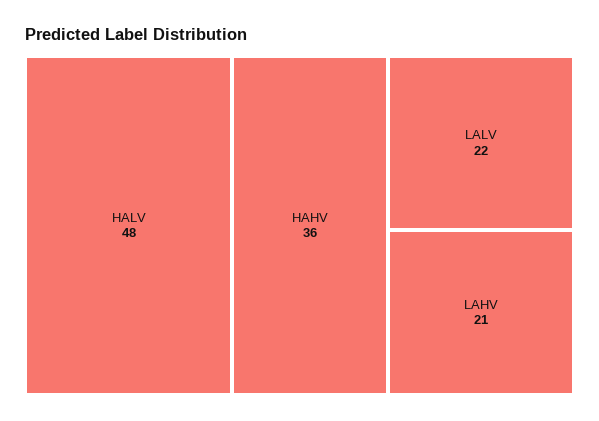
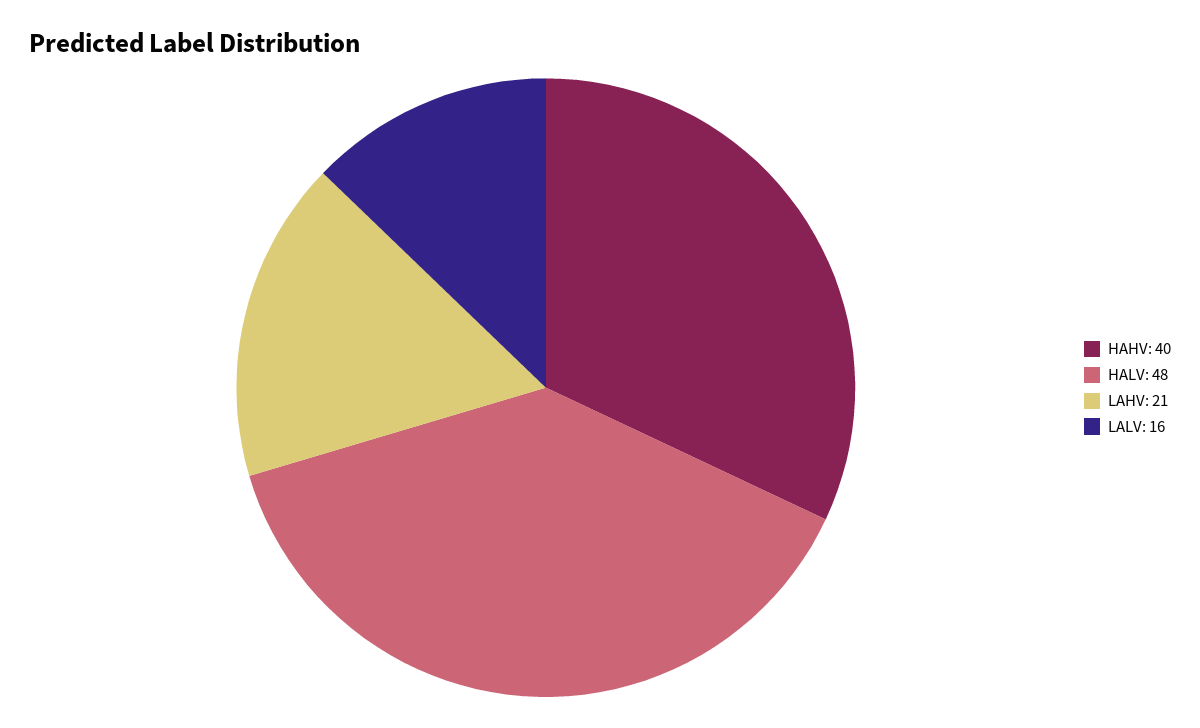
  {
    "HALV": 48,
-   "HAHV": 36,
+   "HAHV": 40,
-   "LALV": 22,
+   "LALV": 16,
    "LAHV": 21
  }

